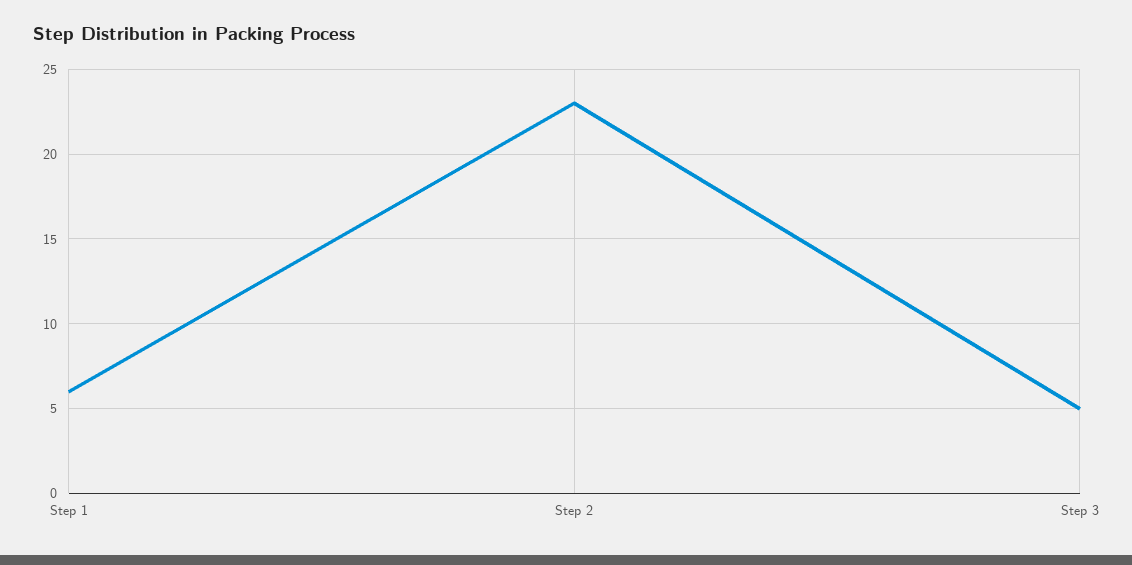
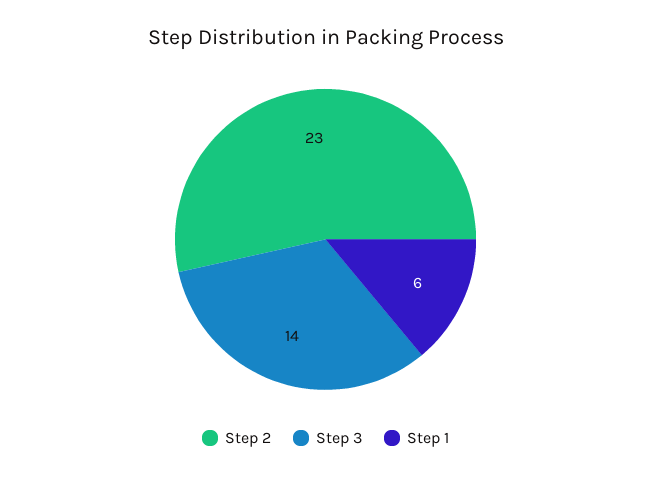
  {
    "Step 1": 6,
    "Step 2": 23,
-   "Step 3": 5
+   "Step 3": 14
  }

